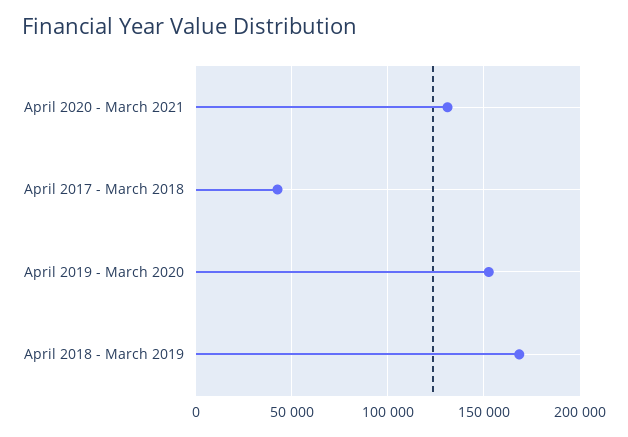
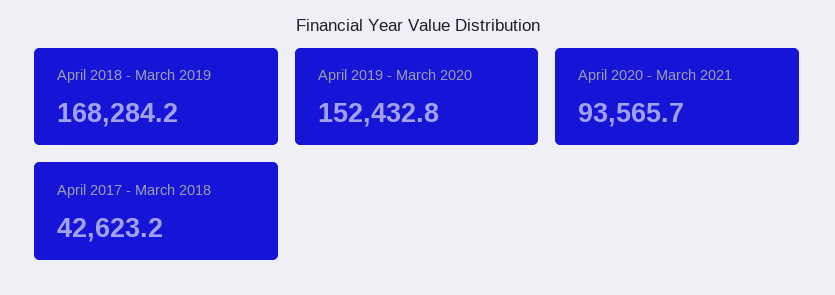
  {
-   "April 2020 - March 2021": 130000,
+   "April 2020 - March 2021": 93565.7,
    "April 2017 - March 2018": 42623.2,
    "April 2019 - March 2020": 152432.8,
    "April 2018 - March 2019": 168284.2
  }

